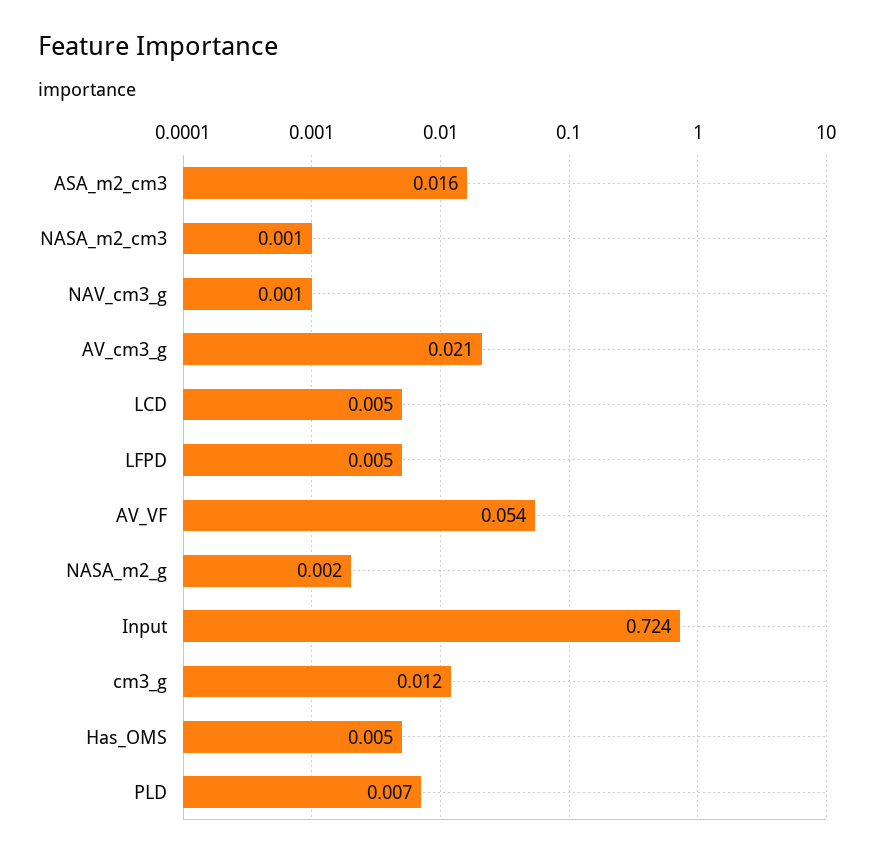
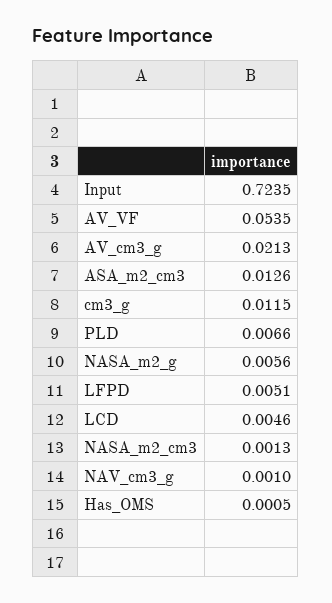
  {
-   "ASA_m2_cm3": 0.016,
+   "ASA_m2_cm3": 0.0126,
    "NASA_m2_cm3": 0.0013,
    "NAV_cm3_g": 0.001,
    "AV_cm3_g": 0.0213,
    "LCD": 0.0046,
    "LFPD": 0.0051,
    "AV_VF": 0.0535,
-   "NASA_m2_g": 0.002,
+   "NASA_m2_g": 0.0056,
    "Input": 0.7235,
    "cm3_g": 0.0115,
-   "Has_OMS": 0.005,
+   "Has_OMS": 0.0005,
    "PLD": 0.0066
  }

